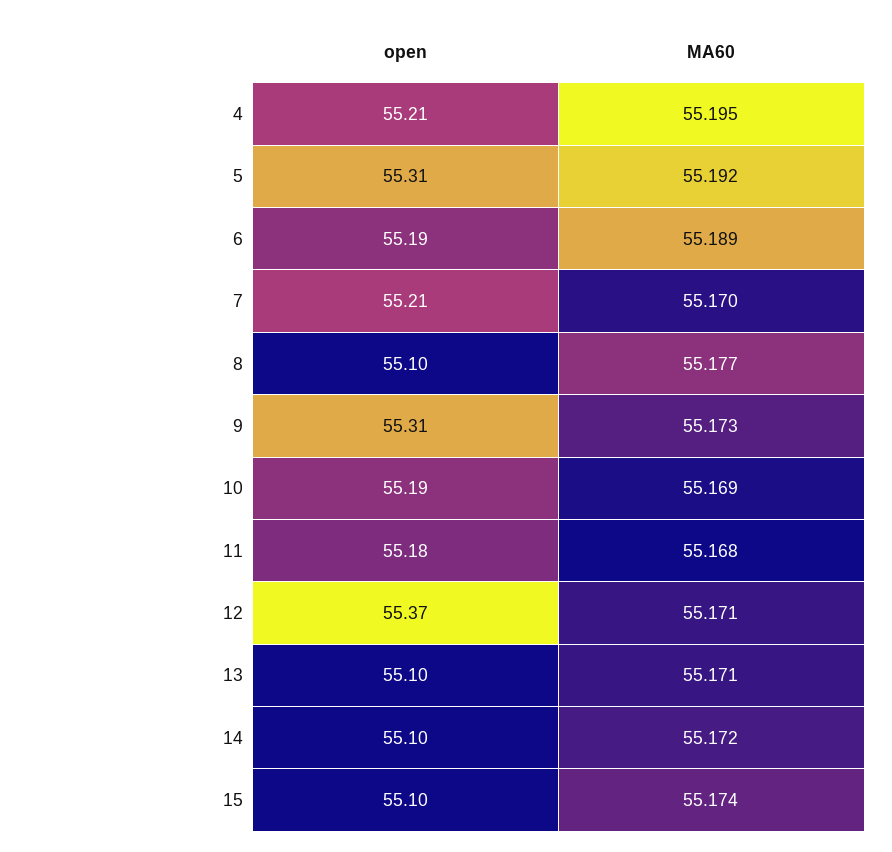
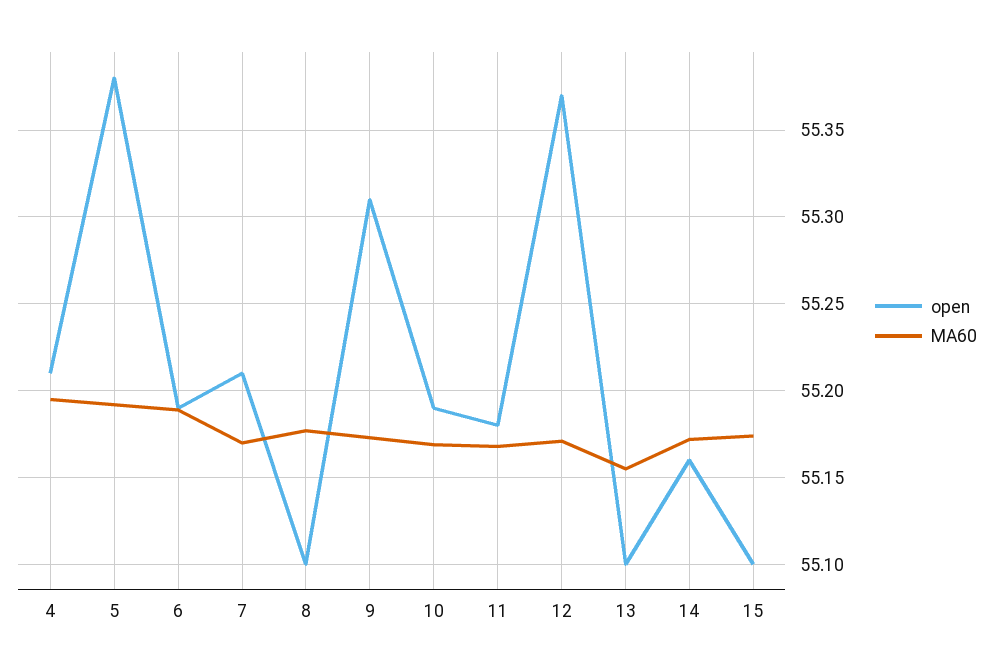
  {
    "open": {
      "4": 55.21,
-     "5": 55.31,
+     "5": 55.38,
      "6": 55.19,
      "7": 55.21,
      "8": 55.1,
      "9": 55.31,
      "10": 55.19,
      "11": 55.18,
      "12": 55.37,
      "13": 55.1,
-     "14": 55.1,
+     "14": 55.16,
      "15": 55.1
    },
    "MA60": {
      "4": 55.195,
      "5": 55.192,
      "6": 55.189,
      "7": 55.17,
      "8": 55.177,
      "9": 55.173,
      "10": 55.169,
      "11": 55.168,
      "12": 55.171,
-     "13": 55.171,
+     "13": 55.155,
      "14": 55.172,
      "15": 55.174
    }
  }

